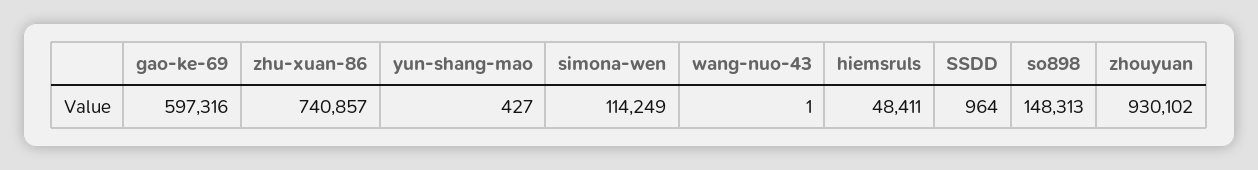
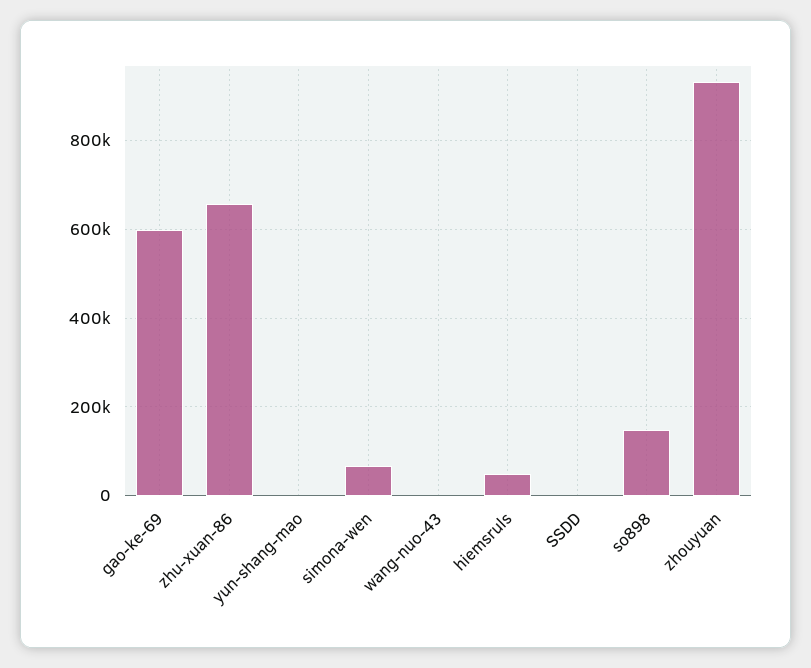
  {
    "gao-ke-69": 597316,
-   "zhu-xuan-86": 740857,
+   "zhu-xuan-86": 660000,
    "yun-shang-mao": 427,
-   "simona-wen": 114249,
+   "simona-wen": 60000,
    "wang-nuo-43": 1,
    "hiemsruls": 48411,
    "SSDD": 964,
    "so898": 148313,
    "zhouyuan": 930102
  }

